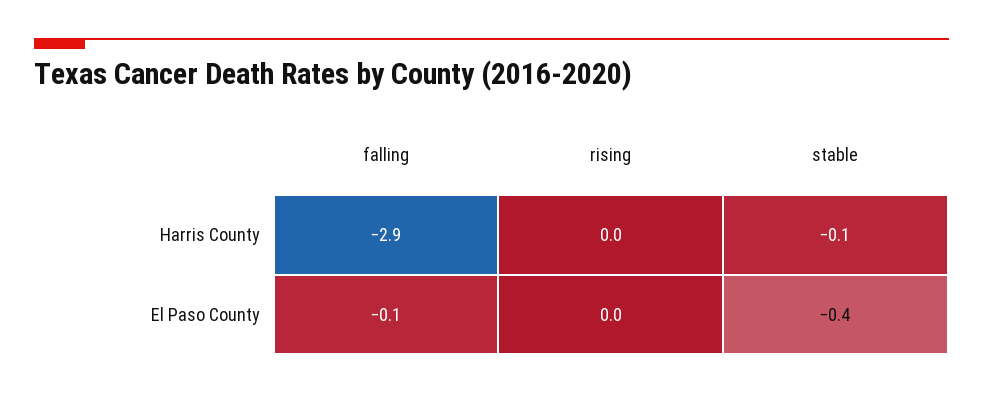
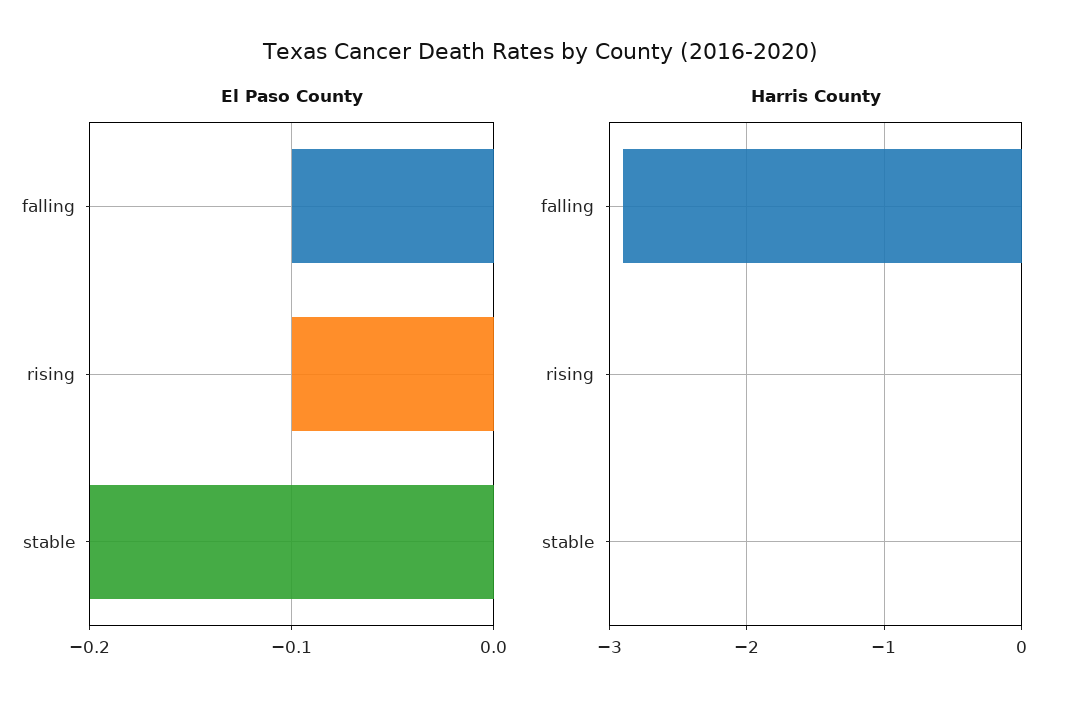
  {
    "Harris County": {
      "falling": -2.9,
      "rising": 0,
-     "stable": -0.1
+     "stable": 0
    },
    "El Paso County": {
      "falling": -0.1,
-     "rising": 0,
+     "rising": -0.1,
-     "stable": -0.4
+     "stable": -0.2
    }
  }

